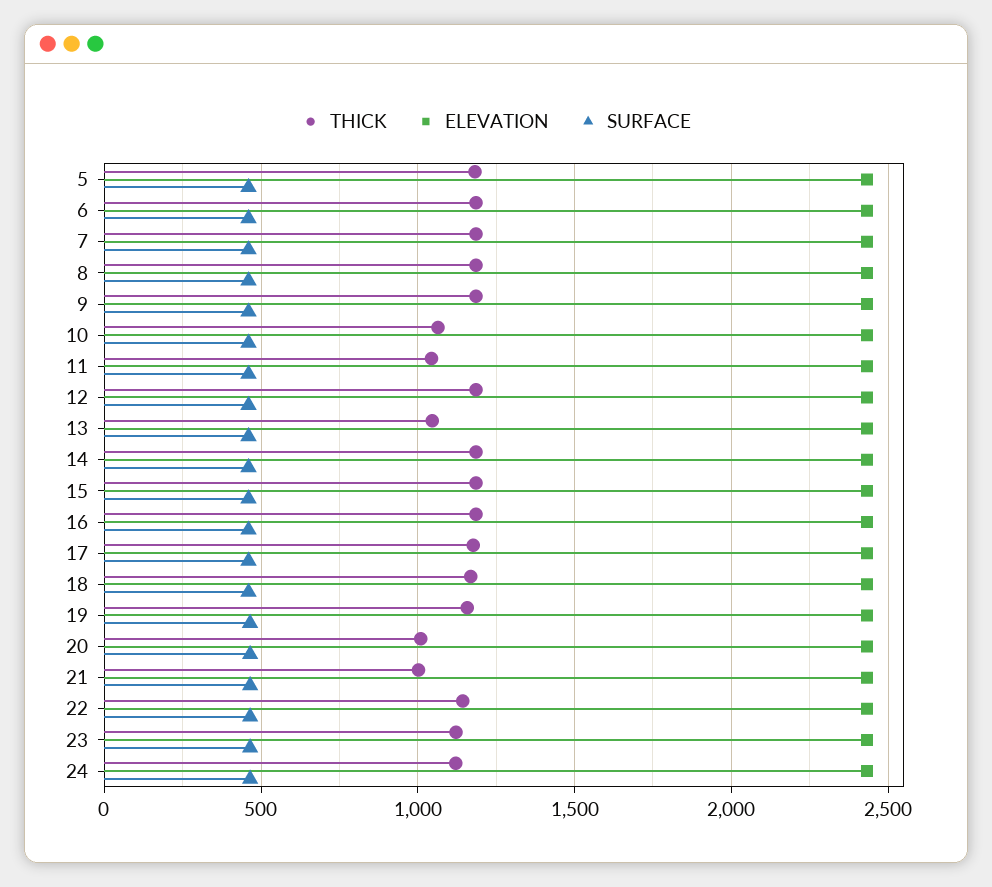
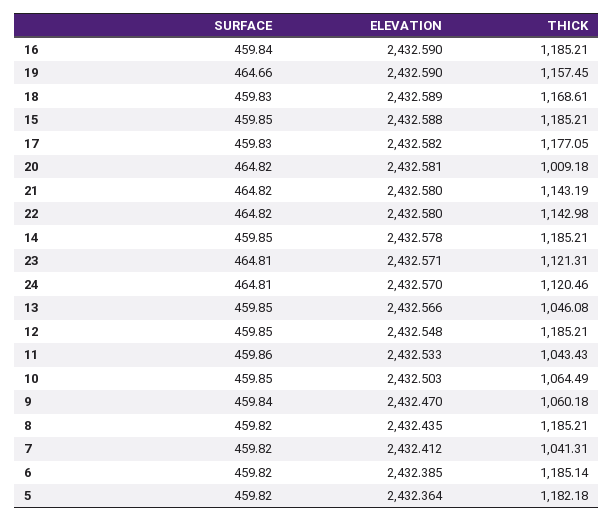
  {
    "THICK": {
      "5": 1182.18,
      "6": 1185.14,
-     "7": 1200,
+     "7": 1041.31,
      "8": 1185.21,
-     "9": 1200,
+     "9": 1060.18,
      "10": 1064.49,
      "11": 1043.43,
      "12": 1185.21,
      "13": 1046.08,
      "14": 1185.21,
      "15": 1185.21,
      "16": 1185.21,
      "17": 1177.05,
      "18": 1168.61,
      "19": 1157.45,
      "20": 1009.18,
-     "21": 1000,
+     "21": 1143.19,
      "22": 1142.98,
      "23": 1121.31,
      "24": 1120.46
    },
    "ELEVATION": {
      "5": 2432.364,
      "6": 2432.385,
      "7": 2432.412,
      "8": 2432.435,
      "9": 2432.47,
      "10": 2432.503,
      "11": 2432.533,
      "12": 2432.548,
      "13": 2432.566,
      "14": 2432.578,
      "15": 2432.588,
      "16": 2432.59,
      "17": 2432.582,
      "18": 2432.589,
      "19": 2432.59,
      "20": 2432.581,
      "21": 2432.58,
      "22": 2432.58,
      "23": 2432.571,
      "24": 2432.57
    },
    "SURFACE": {
      "5": 459.82,
      "6": 459.82,
      "7": 459.82,
      "8": 459.82,
      "9": 459.84,
      "10": 459.85,
      "11": 459.86,
      "12": 459.85,
      "13": 459.85,
      "14": 459.85,
      "15": 459.85,
      "16": 459.84,
      "17": 459.83,
      "18": 459.83,
      "19": 464.66,
      "20": 464.82,
      "21": 464.82,
      "22": 464.82,
      "23": 464.81,
      "24": 464.81
    }
  }

